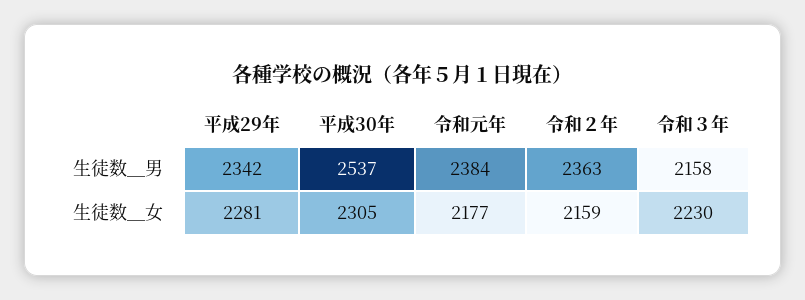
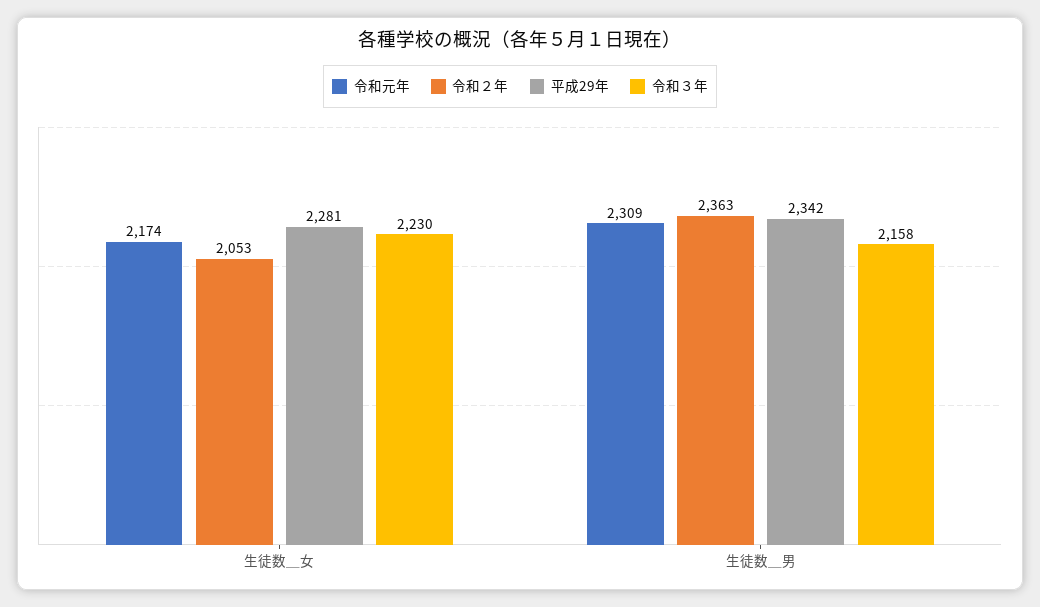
  {
    "平成29年": {
      "生徒数＿男": 2342,
      "生徒数＿女": 2281
    },
-   "平成30年": {
-     "生徒数＿男": 2537,
-     "生徒数＿女": 2305
-   },
    "令和元年": {
-     "生徒数＿男": 2384,
+     "生徒数＿男": 2309,
-     "生徒数＿女": 2177
+     "生徒数＿女": 2174
    },
    "令和２年": {
      "生徒数＿男": 2363,
-     "生徒数＿女": 2159
+     "生徒数＿女": 2053
    },
    "令和３年": {
      "生徒数＿男": 2158,
      "生徒数＿女": 2230
    }
  }

